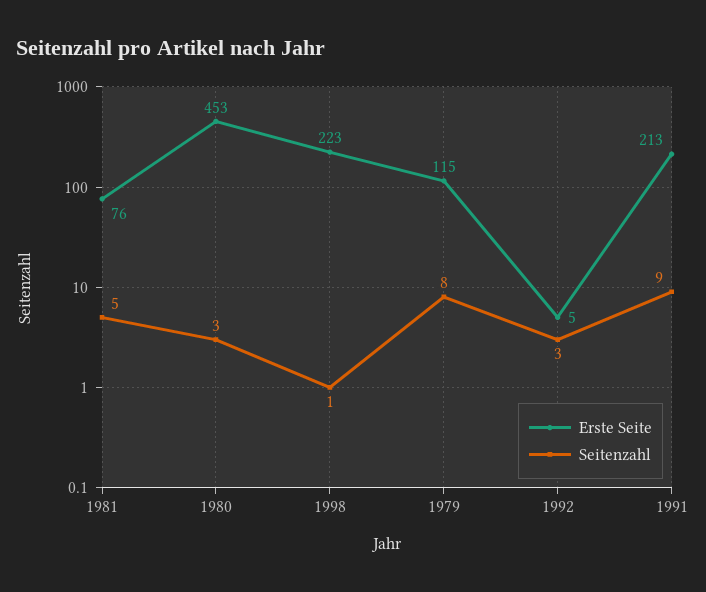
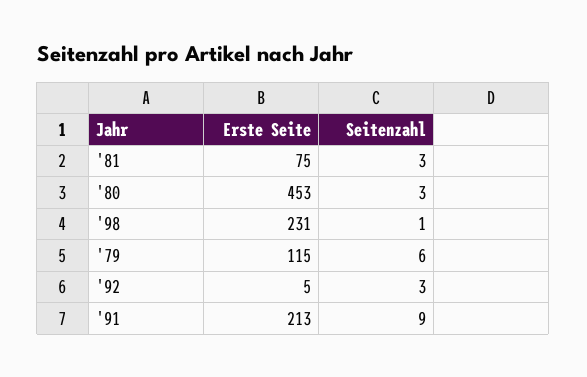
  {
    "Erste Seite": {
-     "1981": 76,
+     "1981": 75,
      "1980": 453,
-     "1998": 223,
+     "1998": 231,
      "1979": 115,
      "1992": 5,
      "1991": 213
    },
    "Seitenzahl": {
-     "1981": 5,
+     "1981": 3,
      "1980": 3,
      "1998": 1,
-     "1979": 8,
+     "1979": 6,
      "1992": 3,
      "1991": 9
    }
  }

